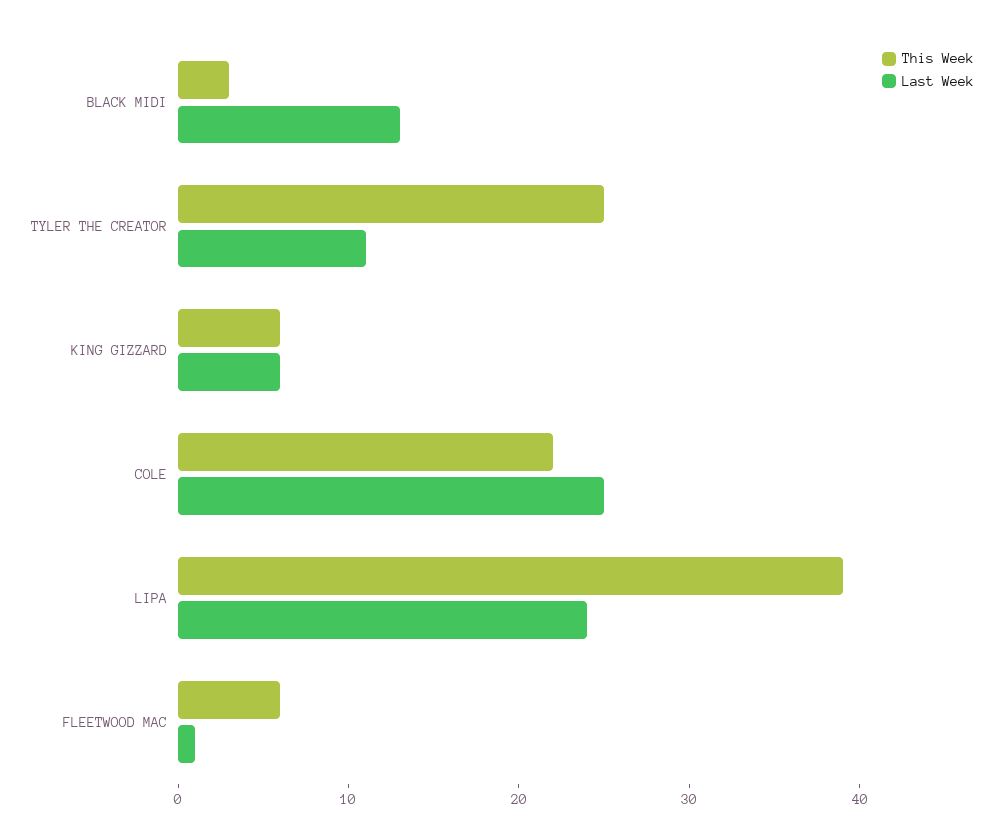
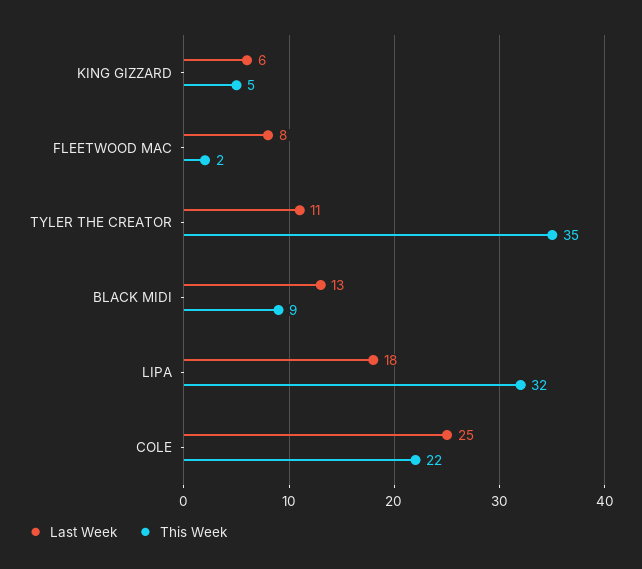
  {
    "This Week": {
-     "BLACK MIDI": 3,
+     "BLACK MIDI": 9,
-     "TYLER THE CREATOR": 25,
+     "TYLER THE CREATOR": 35,
-     "KING GIZZARD": 6,
+     "KING GIZZARD": 5,
      "COLE": 22,
-     "LIPA": 39,
+     "LIPA": 32,
-     "FLEETWOOD MAC": 6
+     "FLEETWOOD MAC": 2
    },
    "Last Week": {
      "BLACK MIDI": 13,
      "TYLER THE CREATOR": 11,
      "KING GIZZARD": 6,
      "COLE": 25,
-     "LIPA": 24,
+     "LIPA": 18,
-     "FLEETWOOD MAC": 1
+     "FLEETWOOD MAC": 8
    }
  }

